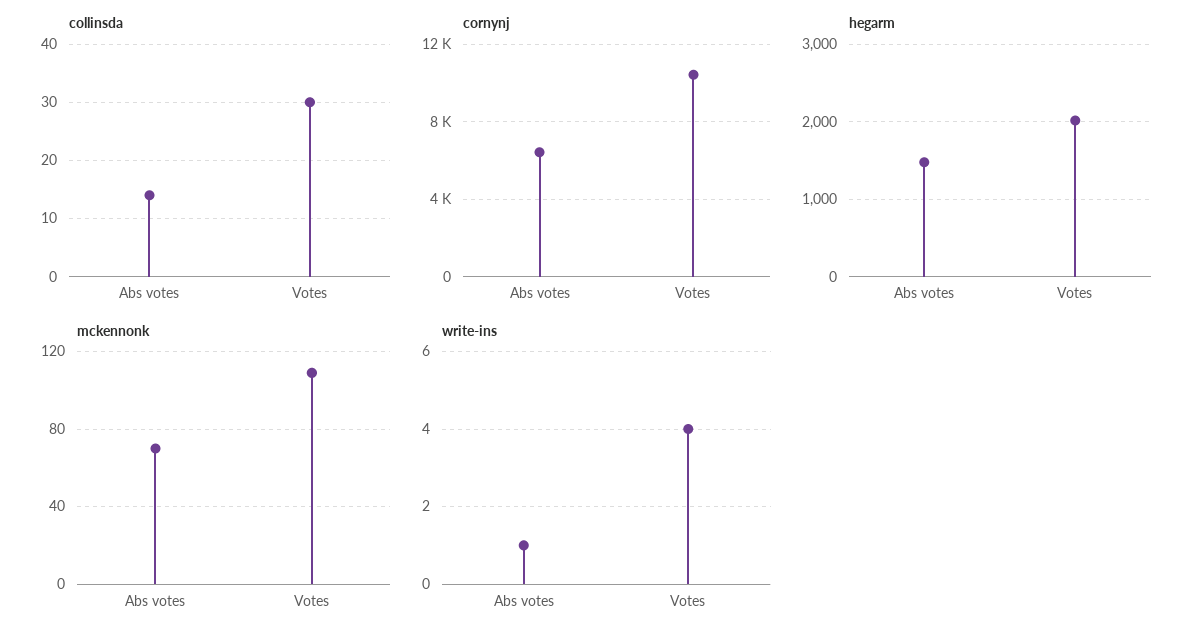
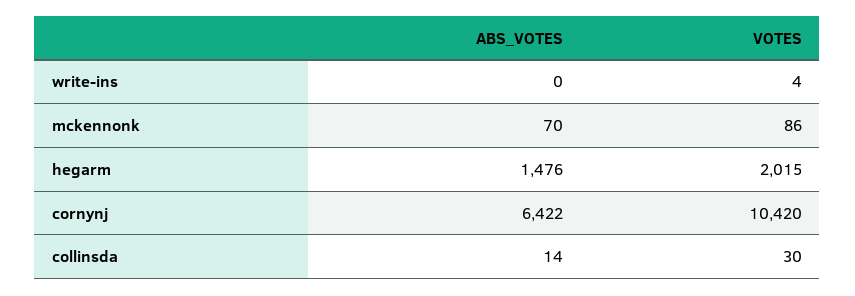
  {
    "collinsda": {
      "Abs votes": 14,
      "Votes": 30
    },
    "cornynj": {
      "Abs votes": 6422,
      "Votes": 10420
    },
    "hegarm": {
      "Abs votes": 1476,
      "Votes": 2015
    },
    "mckennonk": {
      "Abs votes": 70,
-     "Votes": 110
+     "Votes": 86
    },
    "write-ins": {
-     "Abs votes": 1,
+     "Abs votes": 0,
      "Votes": 4
    }
  }

